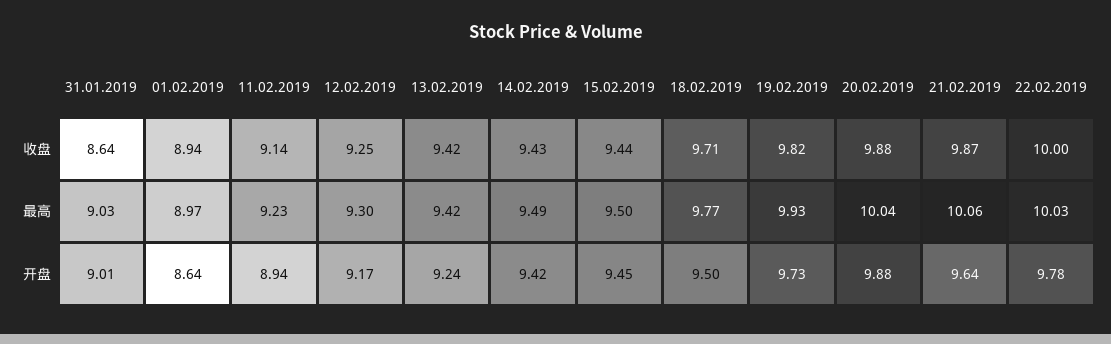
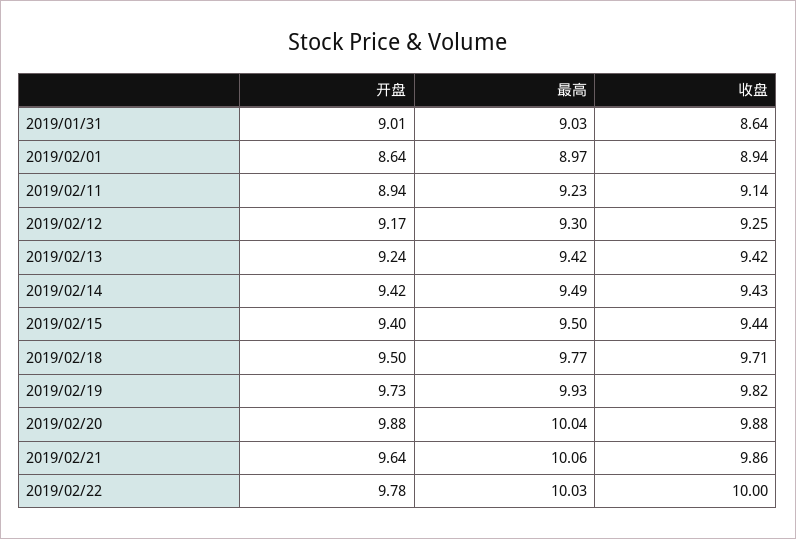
  {
    "31.01.2019": {
      "收盘": 8.64,
      "最高": 9.03,
      "开盘": 9.01
    },
    "01.02.2019": {
      "收盘": 8.94,
      "最高": 8.97,
      "开盘": 8.64
    },
    "11.02.2019": {
      "收盘": 9.14,
      "最高": 9.23,
      "开盘": 8.94
    },
    "12.02.2019": {
      "收盘": 9.25,
      "最高": 9.3,
      "开盘": 9.17
    },
    "13.02.2019": {
      "收盘": 9.42,
      "最高": 9.42,
      "开盘": 9.24
    },
    "14.02.2019": {
      "收盘": 9.43,
      "最高": 9.49,
      "开盘": 9.42
    },
    "15.02.2019": {
      "收盘": 9.44,
      "最高": 9.5,
-     "开盘": 9.45
+     "开盘": 9.4
    },
    "18.02.2019": {
      "收盘": 9.71,
      "最高": 9.77,
      "开盘": 9.5
    },
    "19.02.2019": {
      "收盘": 9.82,
      "最高": 9.93,
      "开盘": 9.73
    },
    "20.02.2019": {
      "收盘": 9.88,
      "最高": 10.04,
      "开盘": 9.88
    },
    "21.02.2019": {
-     "收盘": 9.87,
+     "收盘": 9.86,
      "最高": 10.06,
      "开盘": 9.64
    },
    "22.02.2019": {
      "收盘": 10,
      "最高": 10.03,
      "开盘": 9.78
    }
  }

